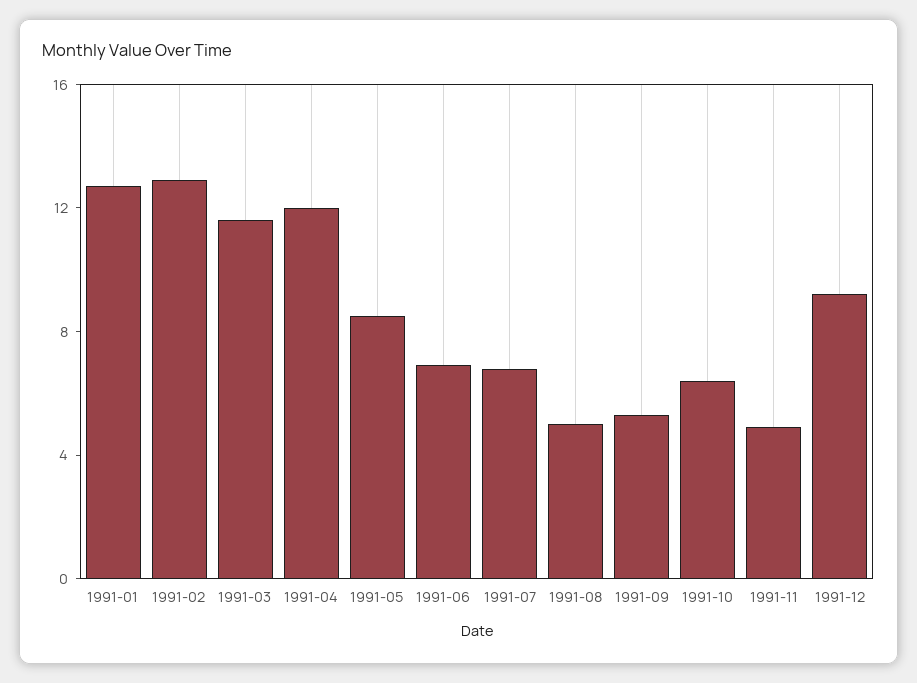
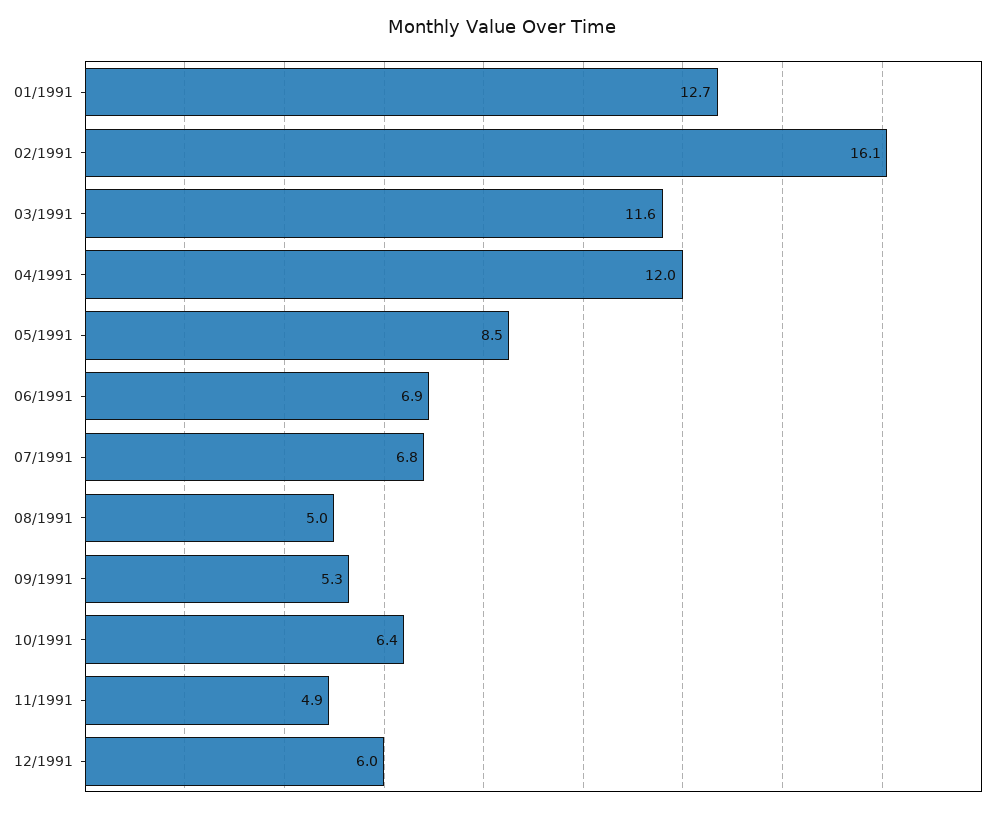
  {
    "1991-01": 12.7,
-   "1991-02": 13,
+   "1991-02": 16.1,
    "1991-03": 11.6,
    "1991-04": 12,
    "1991-05": 8.5,
    "1991-06": 6.9,
    "1991-07": 6.8,
    "1991-08": 5,
    "1991-09": 5.3,
    "1991-10": 6.4,
    "1991-11": 4.9,
-   "1991-12": 9
+   "1991-12": 6
  }

